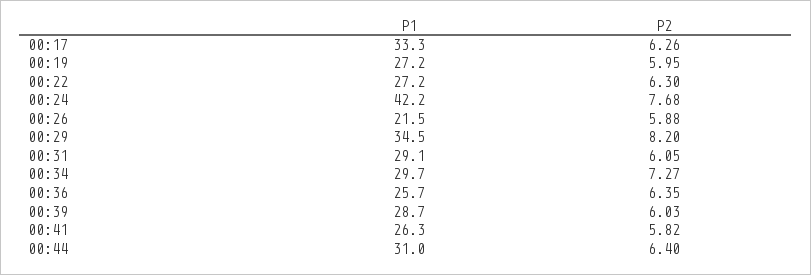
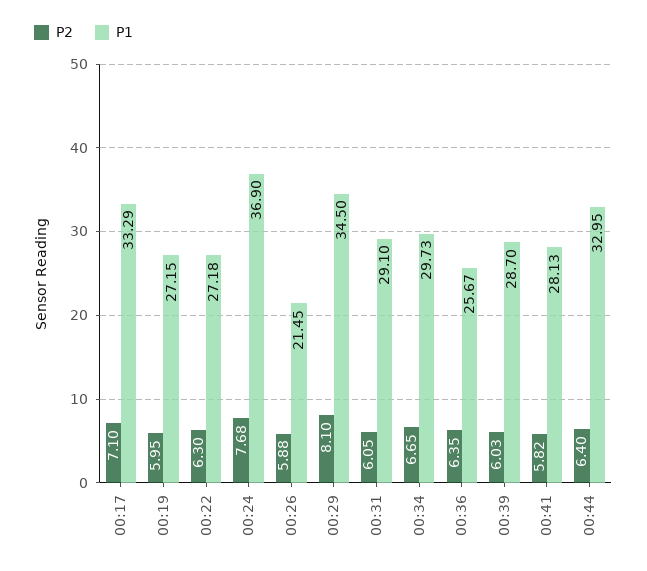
  {
    "P1": {
      "00:17": 33.29,
      "00:19": 27.15,
      "00:22": 27.18,
-     "00:24": 42.2,
+     "00:24": 36.9,
      "00:26": 21.45,
      "00:29": 34.5,
      "00:31": 29.1,
      "00:34": 29.73,
      "00:36": 25.67,
      "00:39": 28.7,
-     "00:41": 26.3,
+     "00:41": 28.13,
-     "00:44": 31
+     "00:44": 32.95
    },
    "P2": {
-     "00:17": 6.26,
+     "00:17": 7.1,
      "00:19": 5.95,
      "00:22": 6.3,
      "00:24": 7.68,
      "00:26": 5.88,
-     "00:29": 8.2,
+     "00:29": 8.1,
      "00:31": 6.05,
-     "00:34": 7.27,
+     "00:34": 6.65,
      "00:36": 6.35,
      "00:39": 6.03,
      "00:41": 5.82,
      "00:44": 6.4
    }
  }

